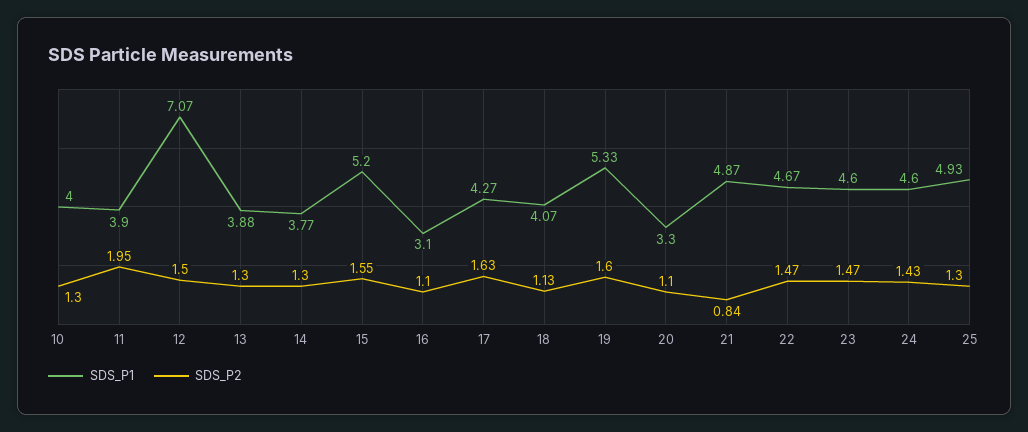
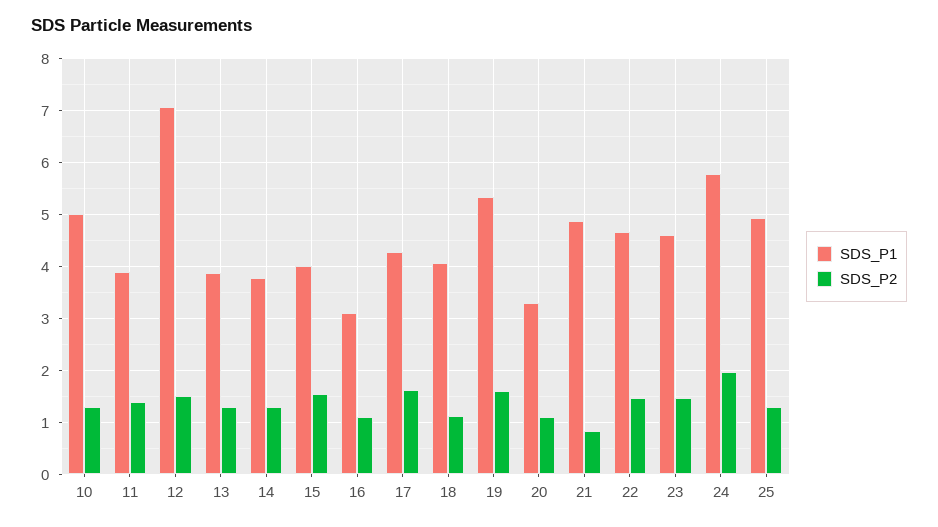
  {
    "SDS_P1": {
-     "10": 4,
+     "10": 5,
      "11": 3.9,
      "12": 7.07,
      "13": 3.88,
      "14": 3.77,
-     "15": 5.2,
+     "15": 4,
      "16": 3.1,
      "17": 4.27,
      "18": 4.07,
      "19": 5.33,
      "20": 3.3,
      "21": 4.87,
      "22": 4.67,
      "23": 4.6,
-     "24": 4.6,
+     "24": 5.8,
      "25": 4.93
    },
    "SDS_P2": {
      "10": 1.3,
-     "11": 1.95,
+     "11": 1.4,
      "12": 1.5,
      "13": 1.3,
      "14": 1.3,
      "15": 1.55,
      "16": 1.1,
      "17": 1.63,
      "18": 1.13,
      "19": 1.6,
      "20": 1.1,
      "21": 0.84,
      "22": 1.47,
      "23": 1.47,
-     "24": 1.43,
+     "24": 2,
      "25": 1.3
    }
  }

